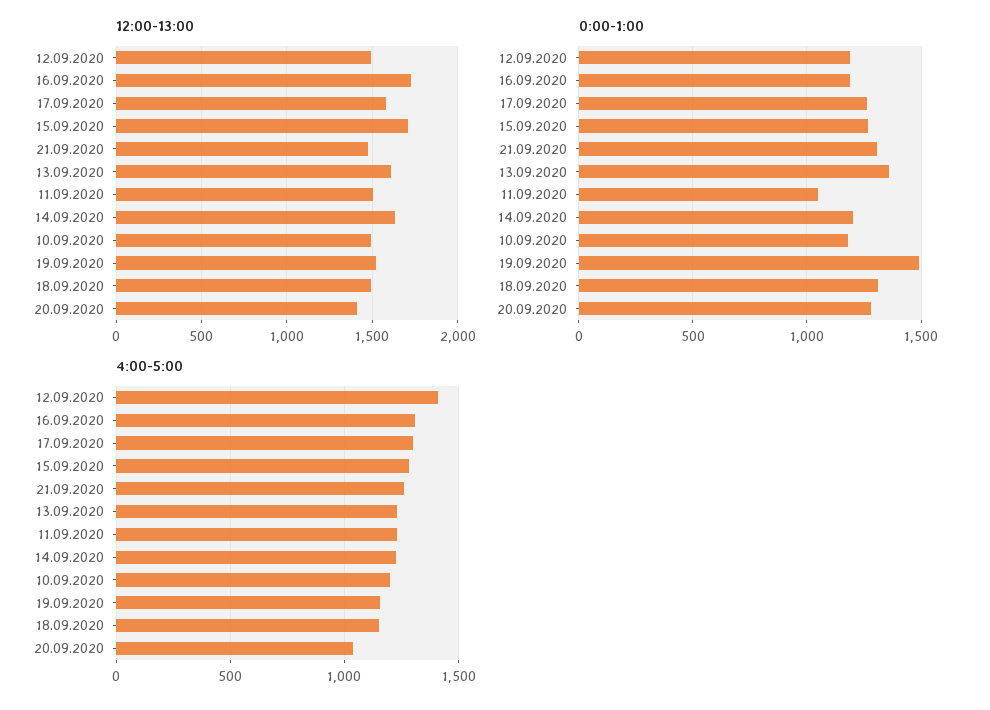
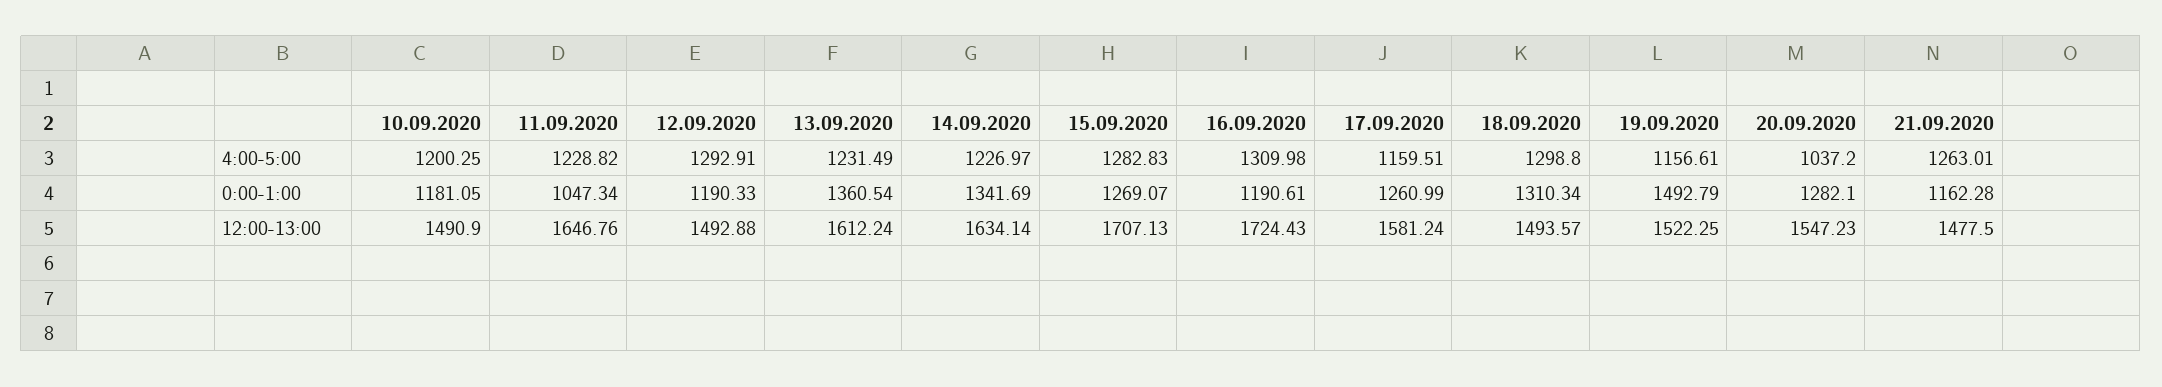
  {
    "12:00-13:00": {
      "12.09.2020": 1492.88,
      "16.09.2020": 1724.43,
      "17.09.2020": 1581.24,
      "15.09.2020": 1707.13,
      "21.09.2020": 1477.5,
      "13.09.2020": 1612.24,
-     "11.09.2020": 1500,
+     "11.09.2020": 1646.76,
      "14.09.2020": 1634.14,
      "10.09.2020": 1490.9,
      "19.09.2020": 1522.25,
      "18.09.2020": 1493.57,
-     "20.09.2020": 1400
+     "20.09.2020": 1547.23
    },
    "0:00-1:00": {
      "12.09.2020": 1190.33,
      "16.09.2020": 1190.61,
      "17.09.2020": 1260.99,
      "15.09.2020": 1269.07,
-     "21.09.2020": 1300,
+     "21.09.2020": 1162.28,
      "13.09.2020": 1360.54,
      "11.09.2020": 1047.34,
-     "14.09.2020": 1200,
+     "14.09.2020": 1341.69,
      "10.09.2020": 1181.05,
      "19.09.2020": 1492.79,
      "18.09.2020": 1310.34,
      "20.09.2020": 1282.1
    },
    "4:00-5:00": {
-     "12.09.2020": 1400,
+     "12.09.2020": 1292.91,
      "16.09.2020": 1309.98,
-     "17.09.2020": 1300,
+     "17.09.2020": 1159.51,
      "15.09.2020": 1282.83,
      "21.09.2020": 1263.01,
      "13.09.2020": 1231.49,
      "11.09.2020": 1228.82,
      "14.09.2020": 1226.97,
      "10.09.2020": 1200.25,
      "19.09.2020": 1156.61,
-     "18.09.2020": 1150,
+     "18.09.2020": 1298.8,
      "20.09.2020": 1037.2
    }
  }

